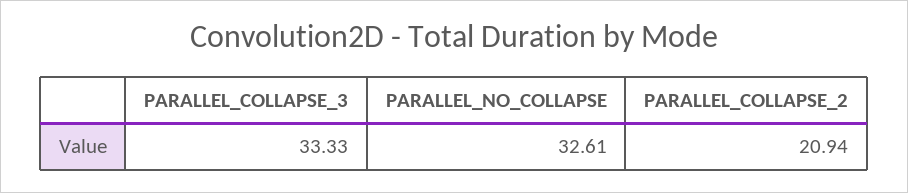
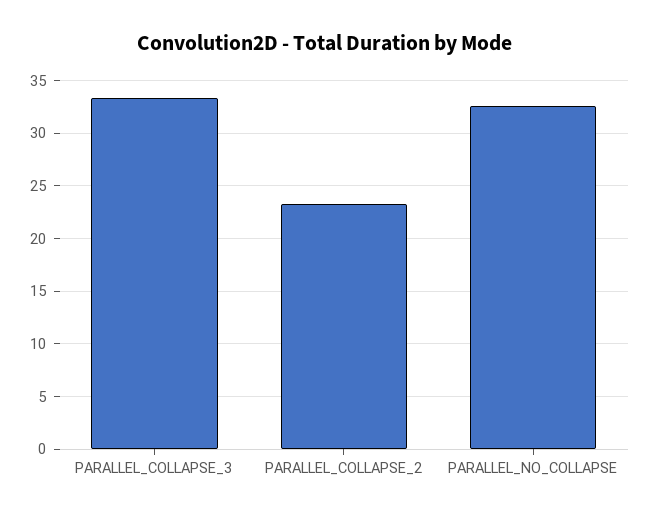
  {
    "PARALLEL_COLLAPSE_3": 33.33,
    "PARALLEL_NO_COLLAPSE": 32.61,
-   "PARALLEL_COLLAPSE_2": 20.94
+   "PARALLEL_COLLAPSE_2": 23
  }

